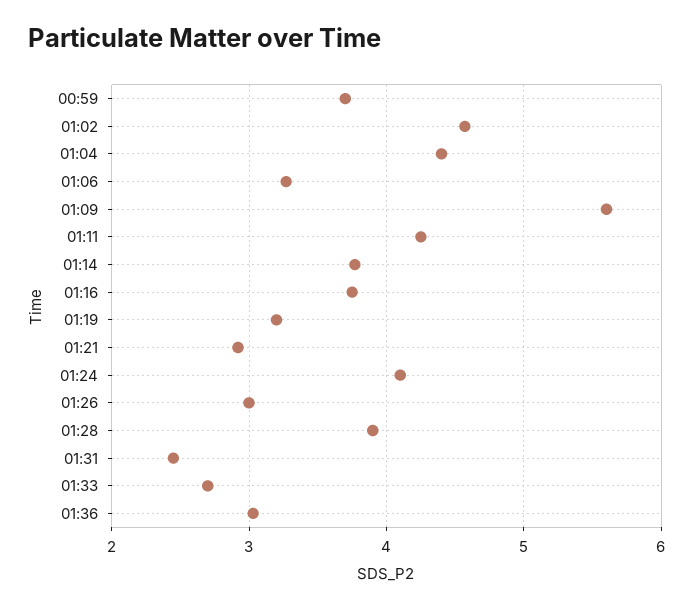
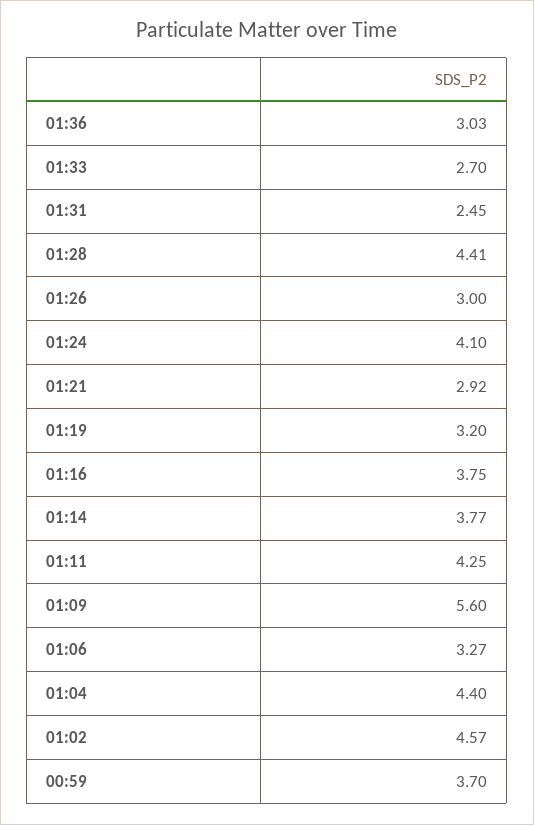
  {
    "00:59": 3.7,
    "01:02": 4.57,
    "01:04": 4.4,
    "01:06": 3.27,
    "01:09": 5.6,
    "01:11": 4.25,
    "01:14": 3.77,
    "01:16": 3.75,
    "01:19": 3.2,
    "01:21": 2.92,
    "01:24": 4.1,
    "01:26": 3,
-   "01:28": 3.9,
+   "01:28": 4.41,
    "01:31": 2.45,
    "01:33": 2.7,
    "01:36": 3.03
  }

